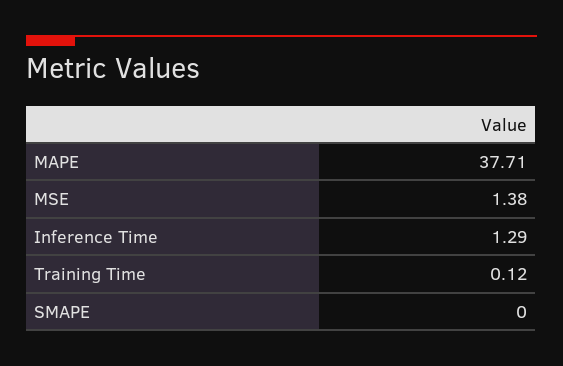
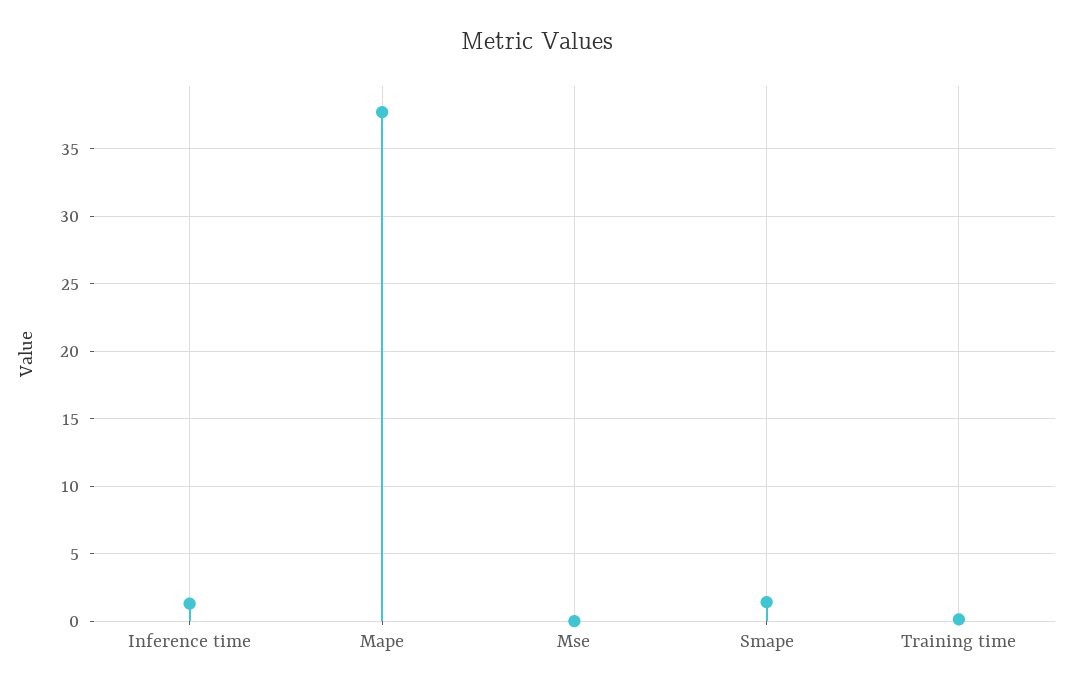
  {
    "MAPE": 37.71,
-   "MSE": 1.38,
+   "MSE": 0,
    "Inference Time": 1.29,
    "Training Time": 0.12,
-   "SMAPE": 0
+   "SMAPE": 1.5
  }

